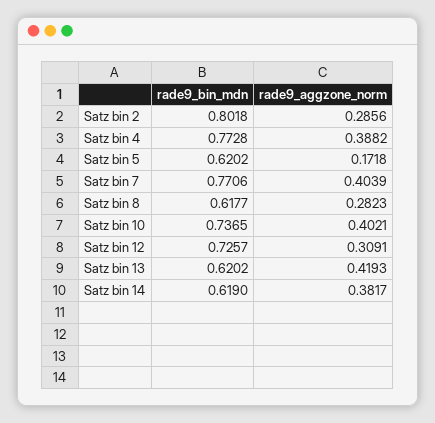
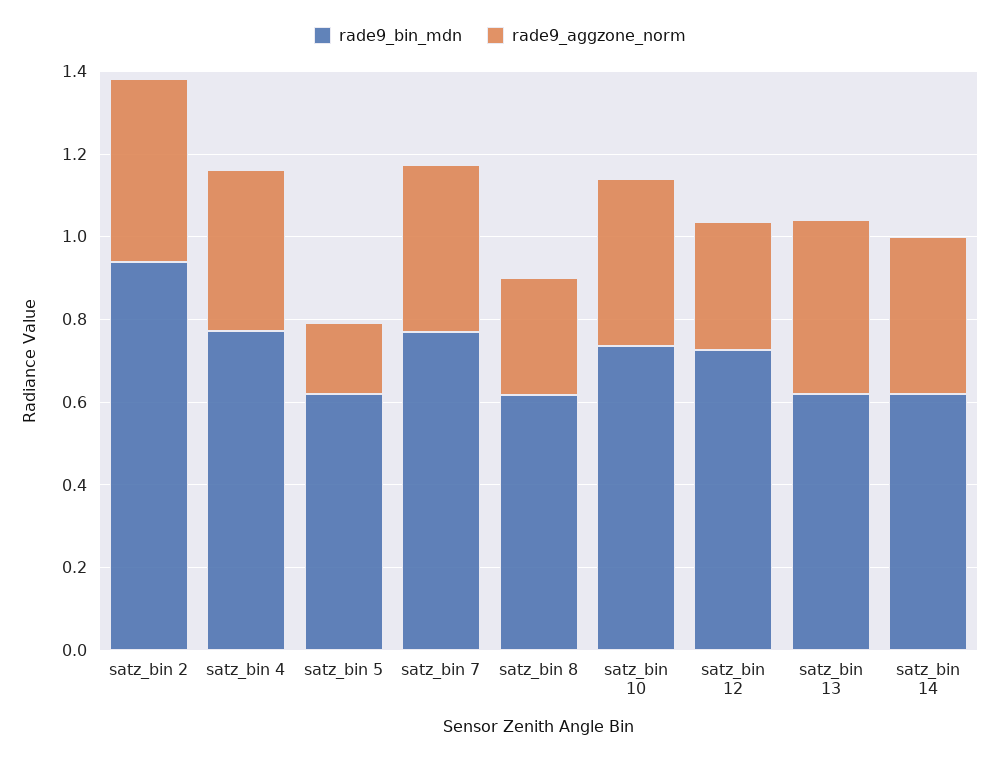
  {
    "rade9_bin_mdn": {
-     "Satz bin 2": 0.8018,
+     "Satz bin 2": 0.95,
      "Satz bin 4": 0.7728,
      "Satz bin 5": 0.6202,
      "Satz bin 7": 0.7706,
      "Satz bin 8": 0.6177,
      "Satz bin 10": 0.7365,
      "Satz bin 12": 0.7257,
      "Satz bin 13": 0.6202,
      "Satz bin 14": 0.619
    },
    "rade9_aggzone_norm": {
-     "Satz bin 2": 0.2856,
+     "Satz bin 2": 0.45,
      "Satz bin 4": 0.3882,
      "Satz bin 5": 0.1718,
      "Satz bin 7": 0.4039,
      "Satz bin 8": 0.2823,
      "Satz bin 10": 0.4021,
      "Satz bin 12": 0.3091,
      "Satz bin 13": 0.4193,
      "Satz bin 14": 0.3817
    }
  }

